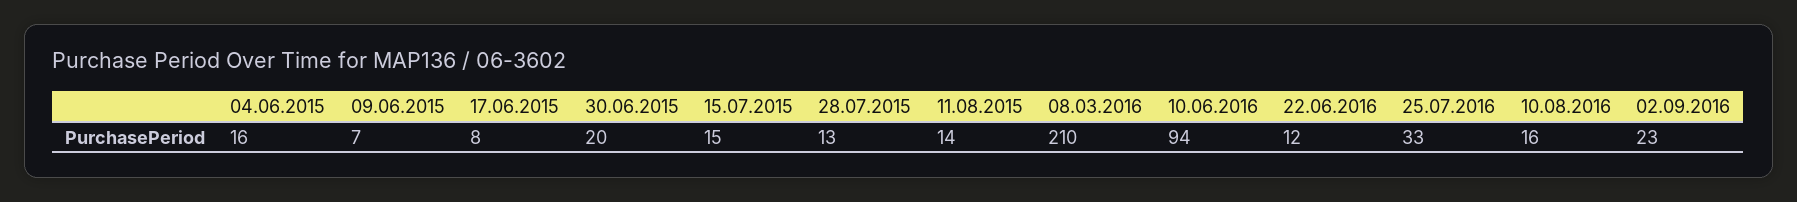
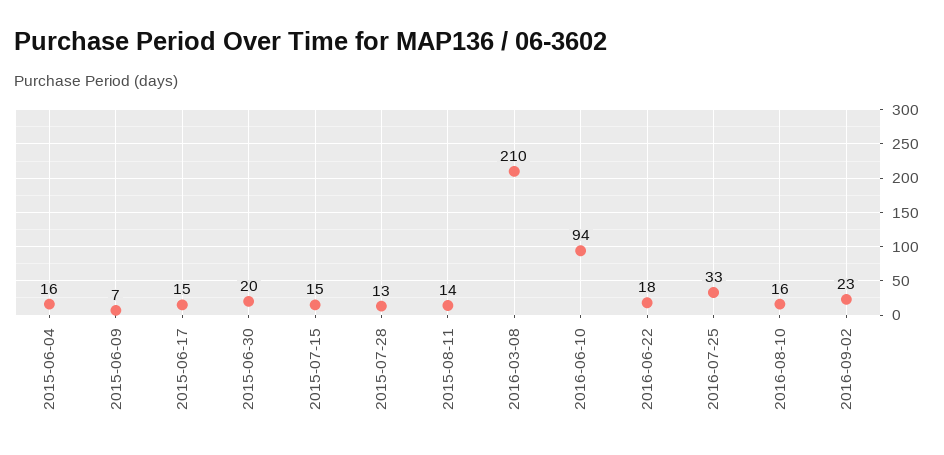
  {
    "04.06.2015": 16,
    "09.06.2015": 7,
-   "17.06.2015": 8,
+   "17.06.2015": 15,
    "30.06.2015": 20,
    "15.07.2015": 15,
    "28.07.2015": 13,
    "11.08.2015": 14,
    "08.03.2016": 210,
    "10.06.2016": 94,
-   "22.06.2016": 12,
+   "22.06.2016": 18,
    "25.07.2016": 33,
    "10.08.2016": 16,
    "02.09.2016": 23
  }

